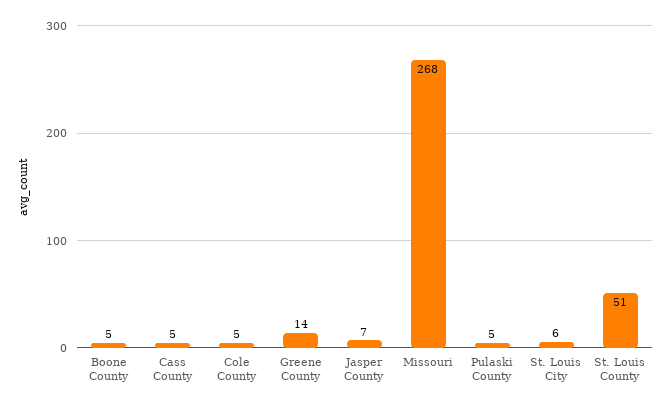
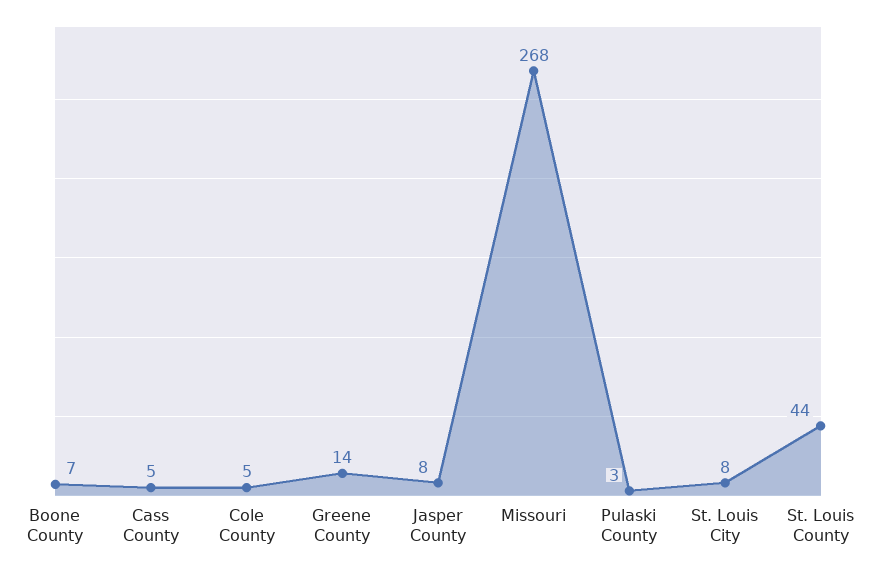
  {
-   "Boone County": 5,
+   "Boone County": 7,
    "Cass County": 5,
    "Cole County": 5,
    "Greene County": 14,
-   "Jasper County": 7,
+   "Jasper County": 8,
    "Missouri": 268,
-   "Pulaski County": 5,
+   "Pulaski County": 3,
-   "St. Louis City": 6,
+   "St. Louis City": 8,
-   "St. Louis County": 51
+   "St. Louis County": 44
  }

